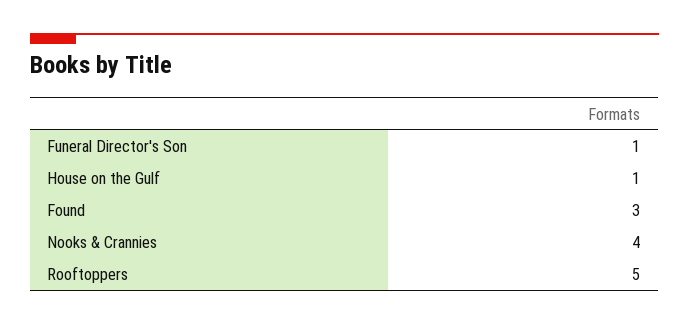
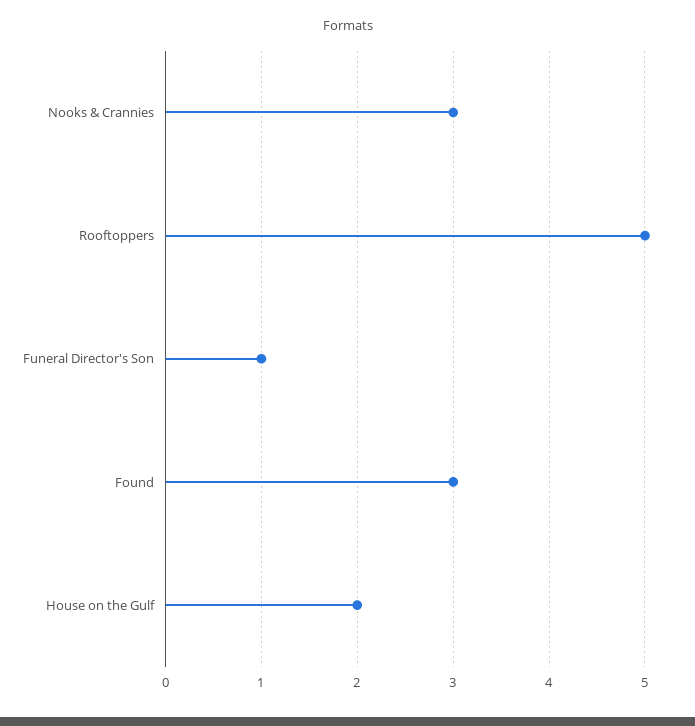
  {
    "Funeral Director's Son": 1,
-   "House on the Gulf": 1,
+   "House on the Gulf": 2,
    "Found": 3,
-   "Nooks & Crannies": 4,
+   "Nooks & Crannies": 3,
    "Rooftoppers": 5
  }

